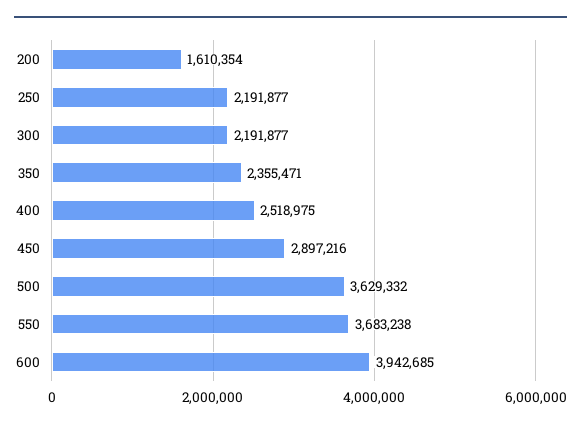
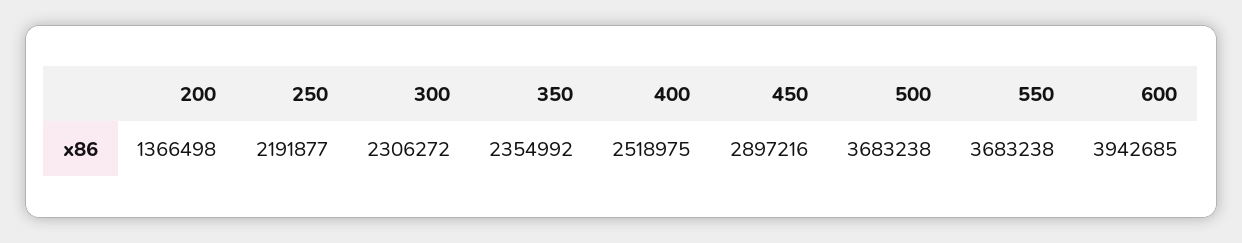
  {
-   "200": 1610354,
+   "200": 1366498,
    "250": 2191877,
-   "300": 2191877,
+   "300": 2306272,
-   "350": 2355471,
+   "350": 2354992,
    "400": 2518975,
    "450": 2897216,
-   "500": 3629332,
+   "500": 3683238,
    "550": 3683238,
    "600": 3942685
  }

